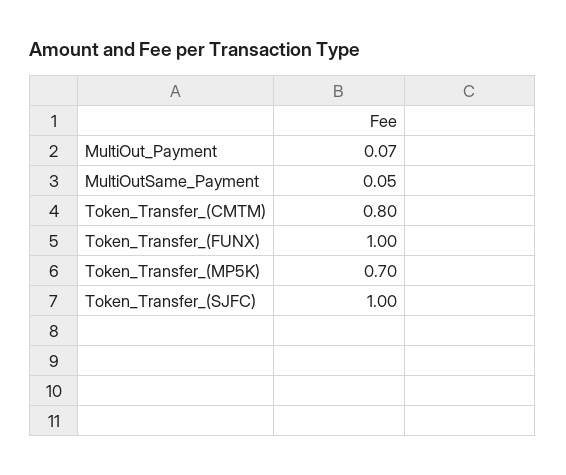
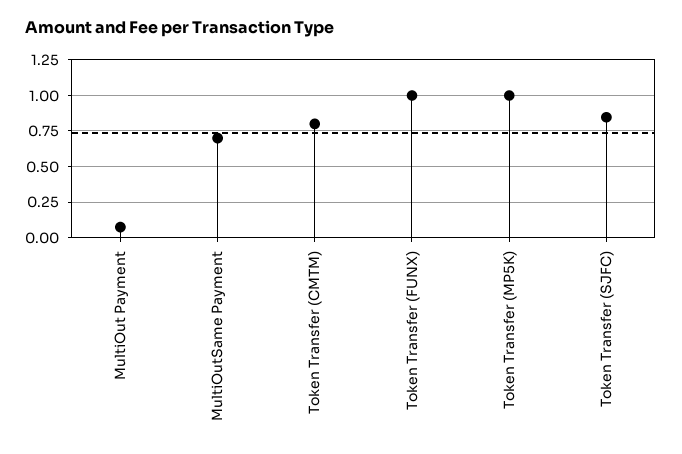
  {
    "MultiOut_Payment": 0.07,
-   "MultiOutSame_Payment": 0.05,
+   "MultiOutSame_Payment": 0.7,
    "Token_Transfer_(CMTM)": 0.8,
    "Token_Transfer_(FUNX)": 1,
-   "Token_Transfer_(MP5K)": 0.7,
+   "Token_Transfer_(MP5K)": 1,
-   "Token_Transfer_(SJFC)": 1
+   "Token_Transfer_(SJFC)": 0.85
  }

